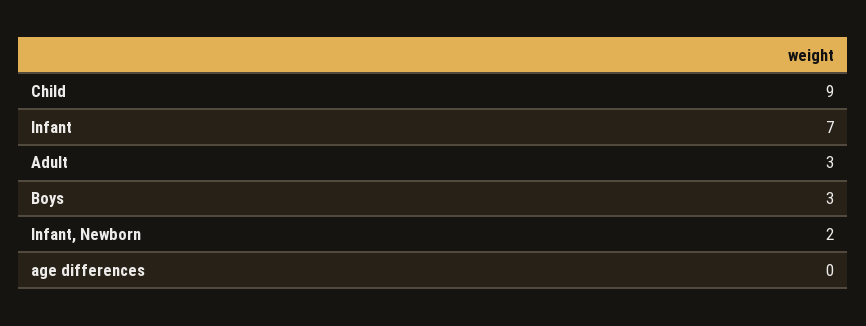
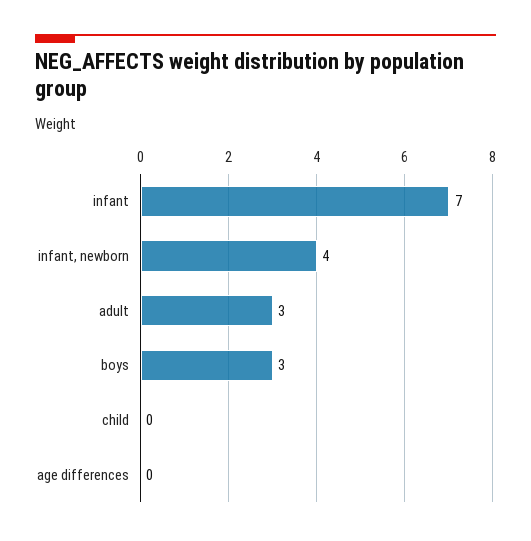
  {
-   "Child": 9,
+   "Child": 0,
    "Infant": 7,
    "Adult": 3,
    "Boys": 3,
-   "Infant, Newborn": 2,
+   "Infant, Newborn": 4,
    "age differences": 0
  }

